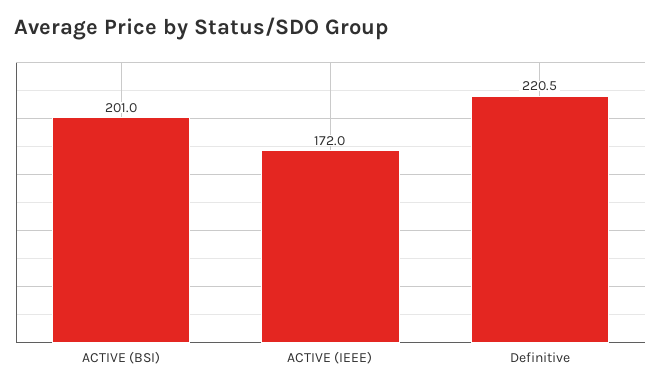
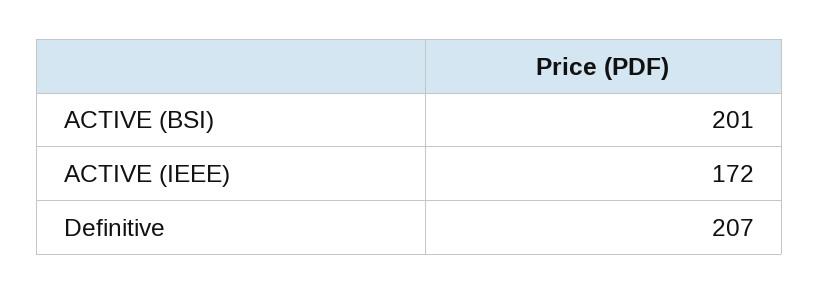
  {
    "ACTIVE (BSI)": 201,
    "ACTIVE (IEEE)": 172,
-   "Definitive": 220.5
+   "Definitive": 207
  }

